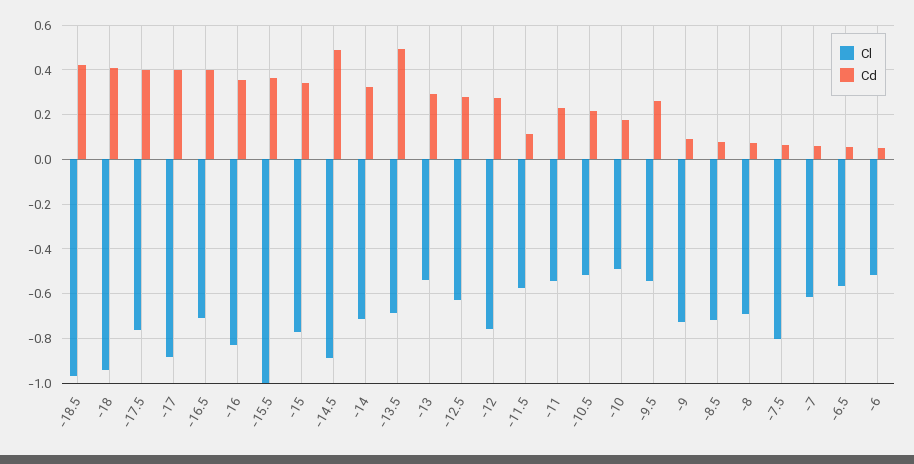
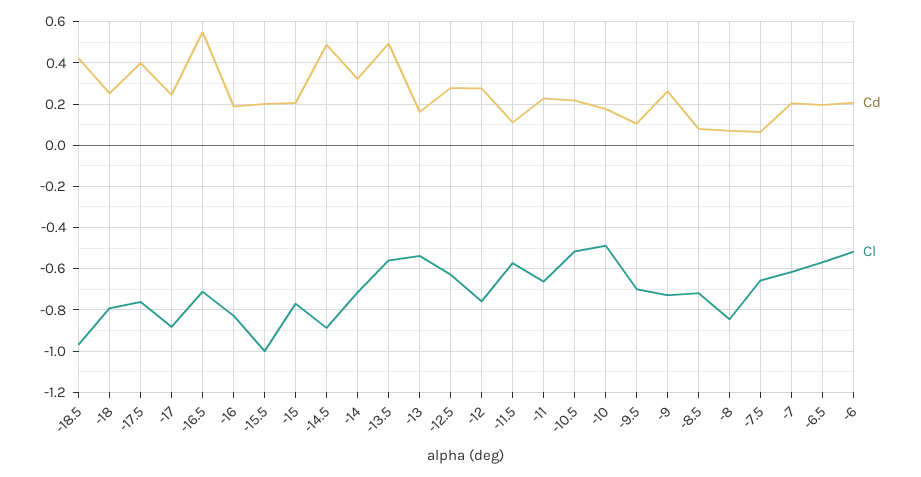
  {
    "Cl": {
      "-18.5": -0.95,
-     "-18": -0.95,
+     "-18": -0.8,
      "-17.5": -0.75,
      "-17": -0.9,
      "-16.5": -0.7,
      "-16": -0.85,
      "-15.5": -1,
      "-15": -0.75,
      "-14.5": -0.9,
      "-14": -0.7,
-     "-13.5": -0.7,
+     "-13.5": -0.55,
      "-13": -0.55,
      "-12.5": -0.65,
      "-12": -0.75,
      "-11.5": -0.55,
-     "-11": -0.55,
+     "-11": -0.65,
      "-10.5": -0.5,
      "-10": -0.5,
-     "-9.5": -0.55,
+     "-9.5": -0.7,
      "-9": -0.75,
      "-8.5": -0.7,
-     "-8": -0.7,
+     "-8": -0.85,
-     "-7.5": -0.8,
+     "-7.5": -0.65,
      "-7": -0.6,
      "-6.5": -0.55,
      "-6": -0.5
    },
    "Cd": {
      "-18.5": 0.4,
-     "-18": 0.4,
+     "-18": 0.25,
      "-17.5": 0.4,
-     "-17": 0.4,
+     "-17": 0.25,
-     "-16.5": 0.4,
+     "-16.5": 0.55,
-     "-16": 0.35,
+     "-16": 0.2,
-     "-15.5": 0.35,
+     "-15.5": 0.2,
-     "-15": 0.35,
+     "-15": 0.2,
      "-14.5": 0.5,
      "-14": 0.3,
      "-13.5": 0.5,
-     "-13": 0.3,
+     "-13": 0.15,
      "-12.5": 0.3,
      "-12": 0.3,
      "-11.5": 0.1,
      "-11": 0.25,
      "-10.5": 0.2,
      "-10": 0.2,
-     "-9.5": 0.25,
+     "-9.5": 0.1,
-     "-9": 0.1,
+     "-9": 0.25,
      "-8.5": 0.1,
      "-8": 0.05,
      "-7.5": 0.05,
-     "-7": 0.05,
+     "-7": 0.2,
-     "-6.5": 0.05,
+     "-6.5": 0.2,
-     "-6": 0.05
+     "-6": 0.2
    }
  }

